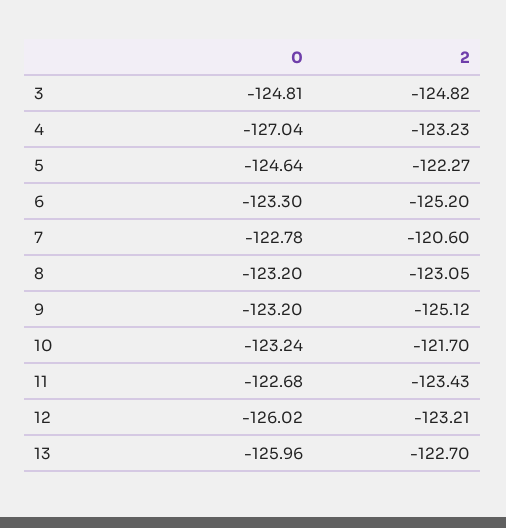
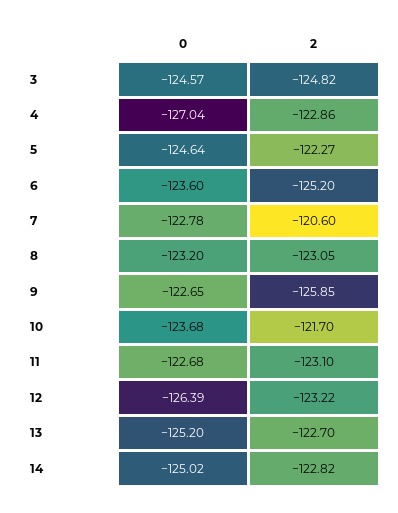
  {
    "0": {
-     "3": -124.81,
+     "3": -124.57,
      "4": -127.04,
      "5": -124.64,
-     "6": -123.3,
+     "6": -123.6,
      "7": -122.78,
      "8": -123.2,
-     "9": -123.2,
+     "9": -122.65,
-     "10": -123.24,
+     "10": -123.68,
      "11": -122.68,
-     "12": -126.02,
+     "12": -126.39,
-     "13": -125.96
+     "13": -125.2,
+     "14": -125.02
    },
    "2": {
      "3": -124.82,
-     "4": -123.23,
+     "4": -122.86,
      "5": -122.27,
      "6": -125.2,
      "7": -120.6,
      "8": -123.05,
-     "9": -125.12,
+     "9": -125.85,
      "10": -121.7,
-     "11": -123.43,
+     "11": -123.1,
-     "12": -123.21,
+     "12": -123.22,
-     "13": -122.7
+     "13": -122.7,
+     "14": -122.82
    }
  }

